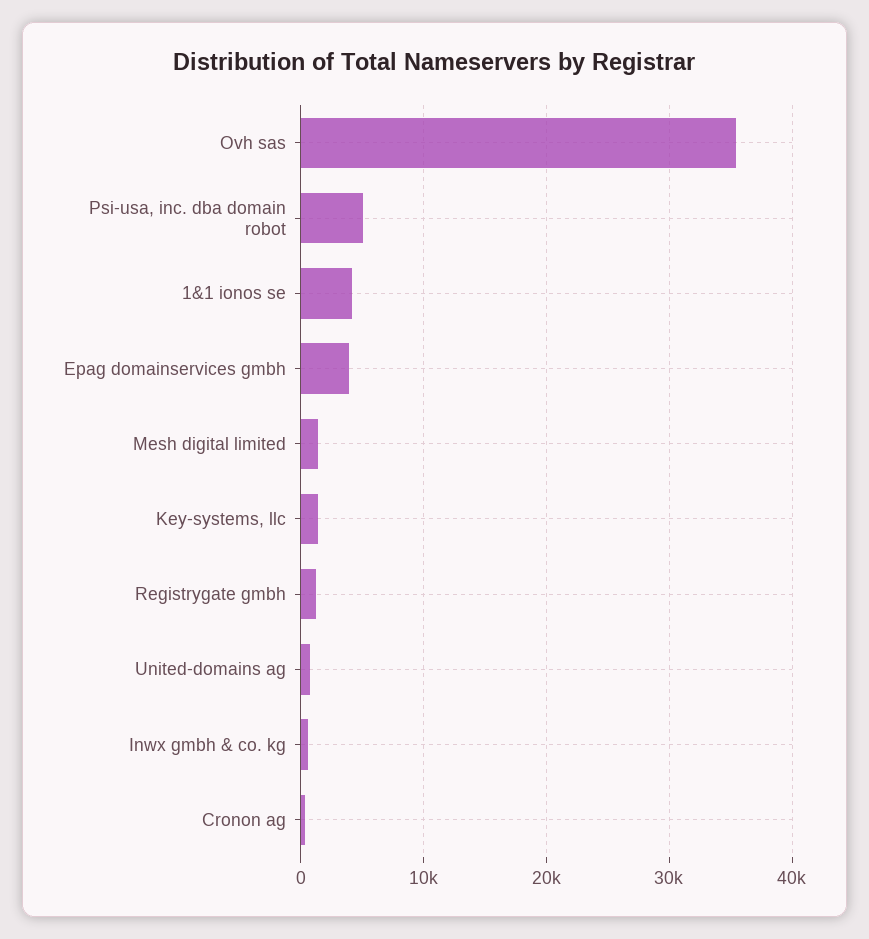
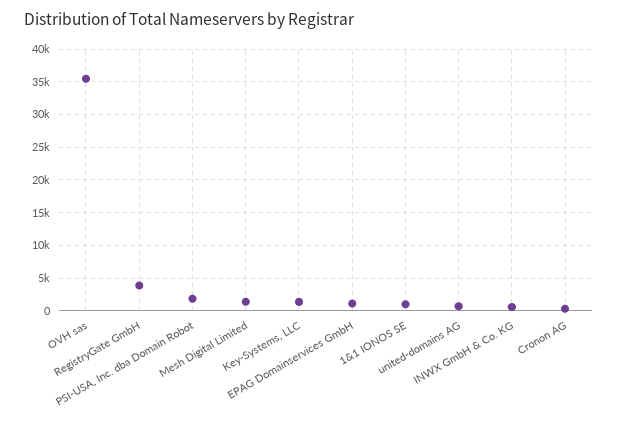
  {
    "Ovh sas": 35000,
-   "Psi-usa, inc. dba domain robot": 5000,
+   "Psi-usa, inc. dba domain robot": 2000,
-   "1&1 ionos se": 4000,
+   "1&1 ionos se": 1000,
-   "Epag domainservices gmbh": 4000,
+   "Epag domainservices gmbh": 1000,
    "Mesh digital limited": 1000,
    "Key-systems, llc": 1000,
-   "Registrygate gmbh": 1000,
+   "Registrygate gmbh": 4000,
    "United-domains ag": 1000,
    "Inwx gmbh & co. kg": 1000,
    "Cronon ag": 0
  }

